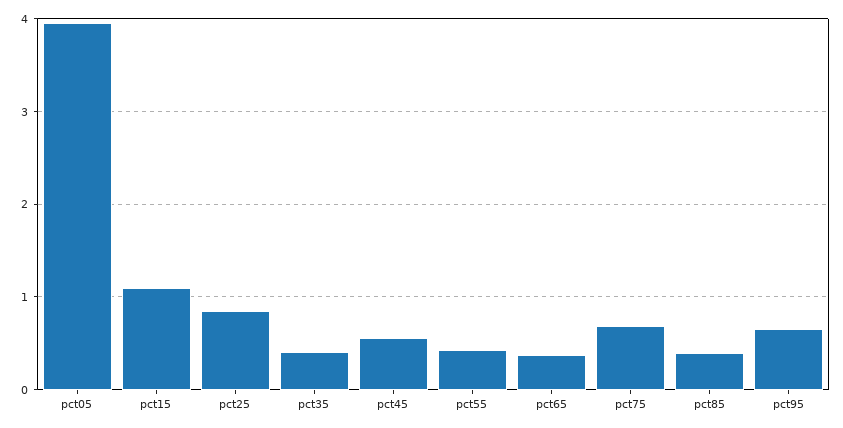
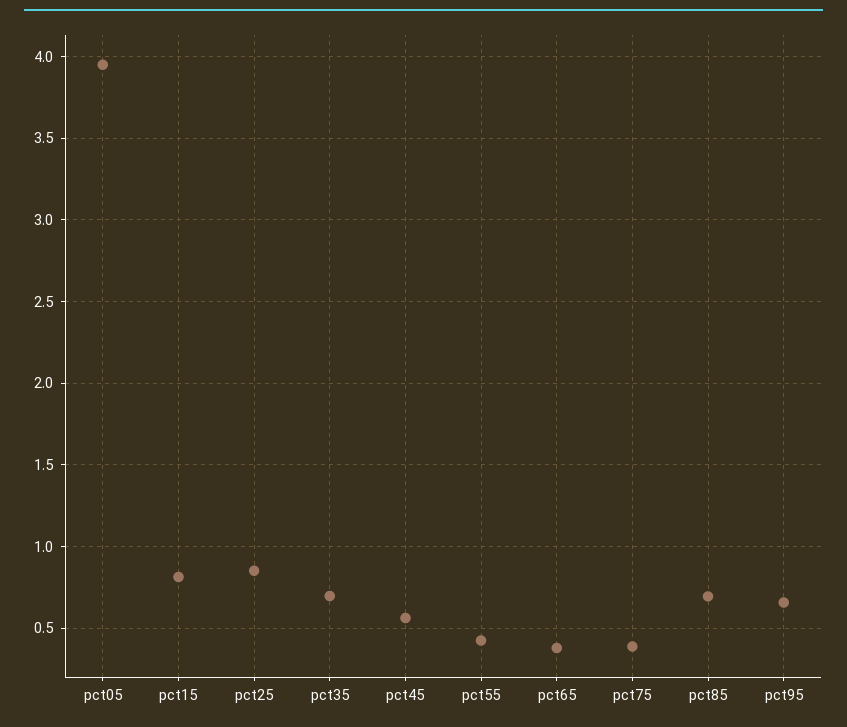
  {
    "pct05": 3.95,
-   "pct15": 1.1,
+   "pct15": 0.8,
    "pct25": 0.85,
-   "pct35": 0.4,
+   "pct35": 0.7,
    "pct45": 0.55,
    "pct55": 0.45,
    "pct65": 0.4,
-   "pct75": 0.7,
+   "pct75": 0.4,
-   "pct85": 0.4,
+   "pct85": 0.7,
    "pct95": 0.65
  }

